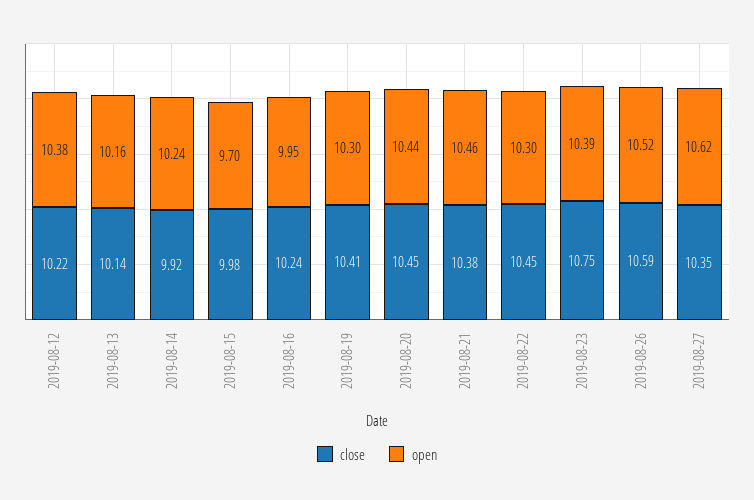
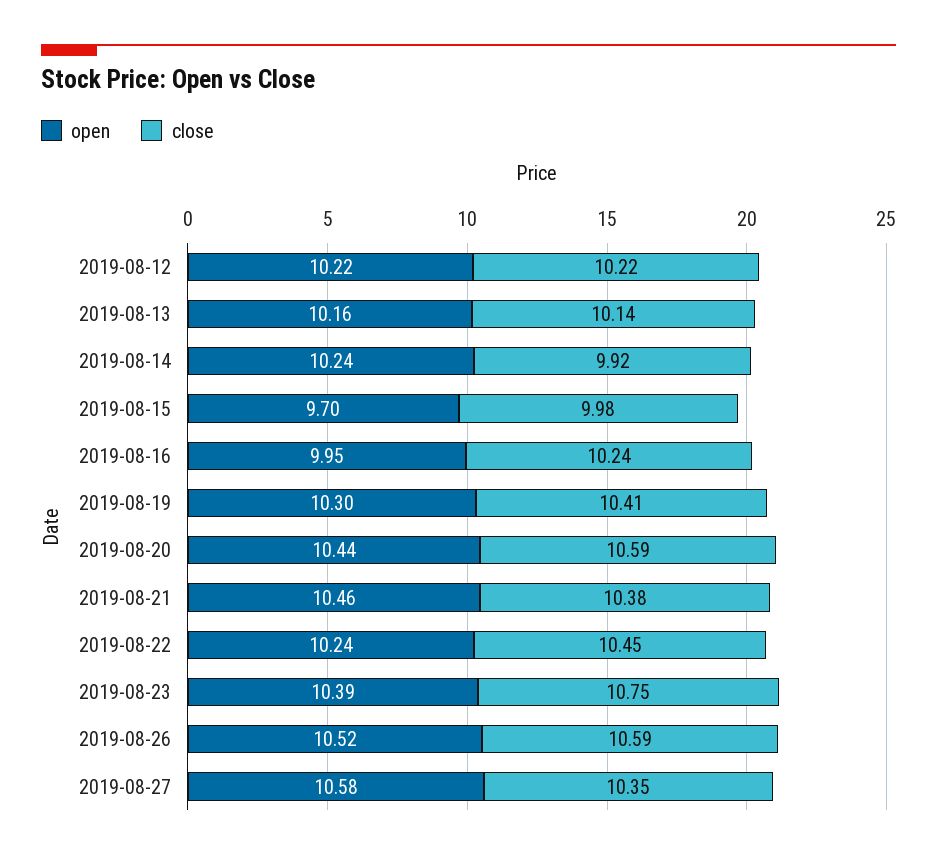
  {
    "close": {
      "2019-08-12": 10.22,
      "2019-08-13": 10.14,
      "2019-08-14": 9.92,
      "2019-08-15": 9.98,
      "2019-08-16": 10.24,
      "2019-08-19": 10.41,
-     "2019-08-20": 10.45,
+     "2019-08-20": 10.59,
      "2019-08-21": 10.38,
      "2019-08-22": 10.45,
      "2019-08-23": 10.75,
      "2019-08-26": 10.59,
      "2019-08-27": 10.35
    },
    "open": {
-     "2019-08-12": 10.38,
+     "2019-08-12": 10.22,
      "2019-08-13": 10.16,
      "2019-08-14": 10.24,
      "2019-08-15": 9.7,
      "2019-08-16": 9.95,
      "2019-08-19": 10.3,
      "2019-08-20": 10.44,
      "2019-08-21": 10.46,
-     "2019-08-22": 10.3,
+     "2019-08-22": 10.24,
      "2019-08-23": 10.39,
      "2019-08-26": 10.52,
-     "2019-08-27": 10.62
+     "2019-08-27": 10.58
    }
  }

